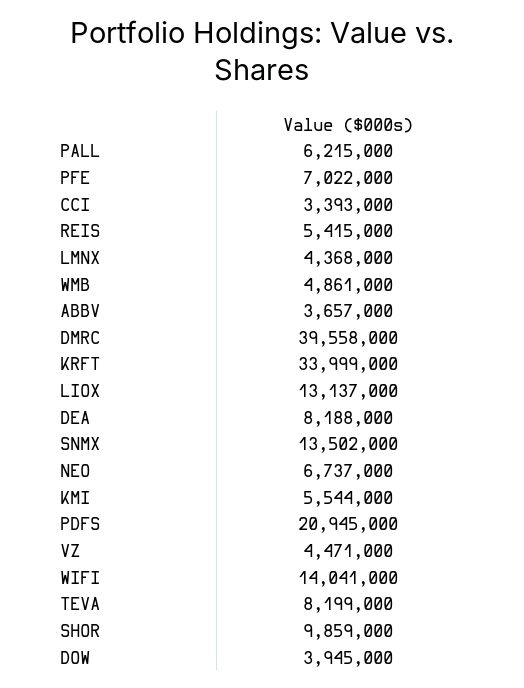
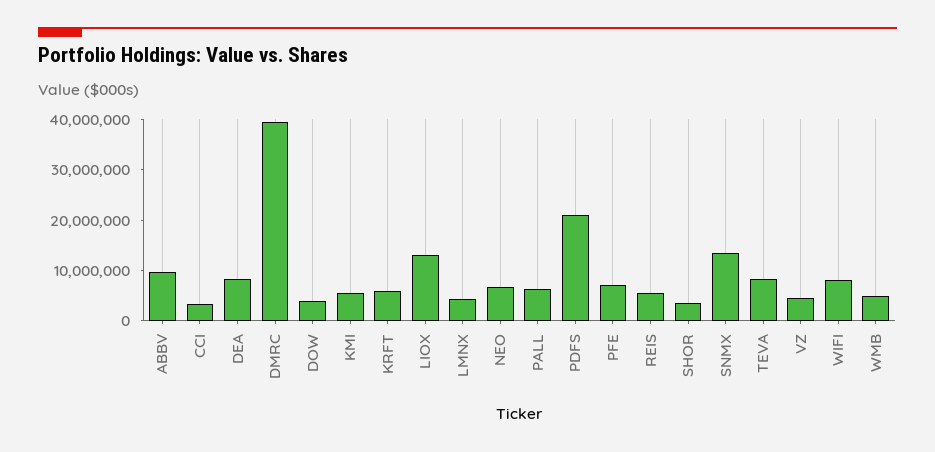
  {
    "PALL": 6215000,
    "PFE": 7022000,
    "CCI": 3393000,
    "REIS": 5415000,
    "LMNX": 4368000,
    "WMB": 4861000,
-   "ABBV": 3657000,
+   "ABBV": 10000000,
    "DMRC": 39558000,
-   "KRFT": 33999000,
+   "KRFT": 6000000,
    "LIOX": 13137000,
    "DEA": 8188000,
    "SNMX": 13502000,
    "NEO": 6737000,
    "KMI": 5544000,
    "PDFS": 20945000,
    "VZ": 4471000,
-   "WIFI": 14041000,
+   "WIFI": 8000000,
    "TEVA": 8199000,
-   "SHOR": 9859000,
+   "SHOR": 4000000,
    "DOW": 3945000
  }

